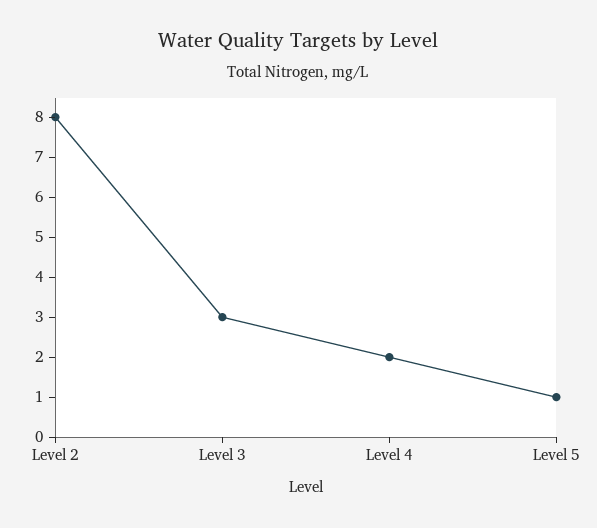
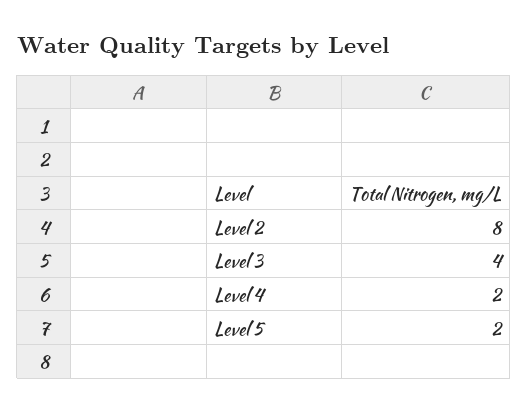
  {
    "Level 2": 8,
-   "Level 3": 3,
+   "Level 3": 4,
    "Level 4": 2,
-   "Level 5": 1
+   "Level 5": 2
  }

